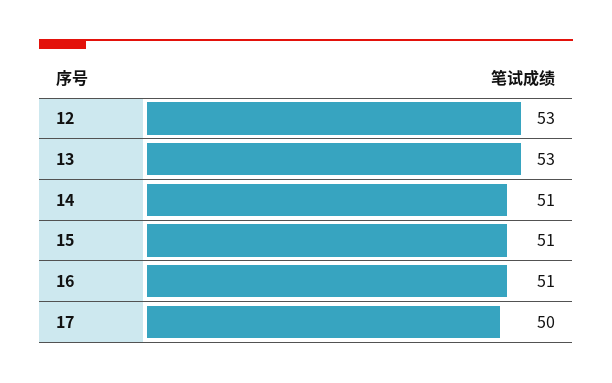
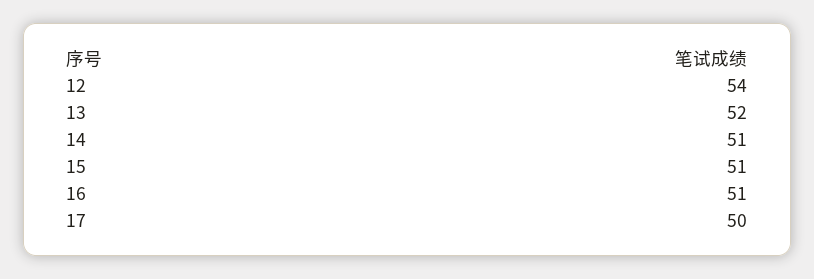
  {
-   "12": 53,
+   "12": 54,
-   "13": 53,
+   "13": 52,
    "14": 51,
    "15": 51,
    "16": 51,
    "17": 50
  }

